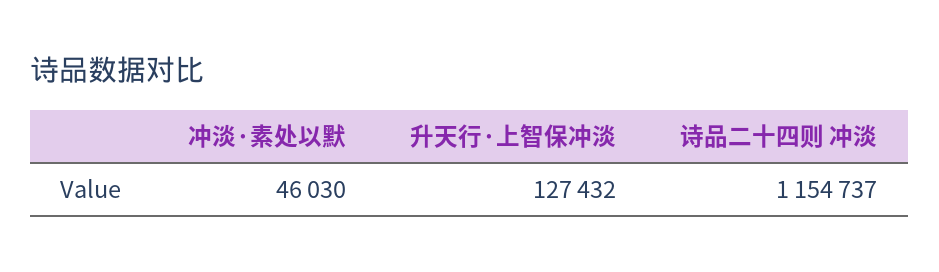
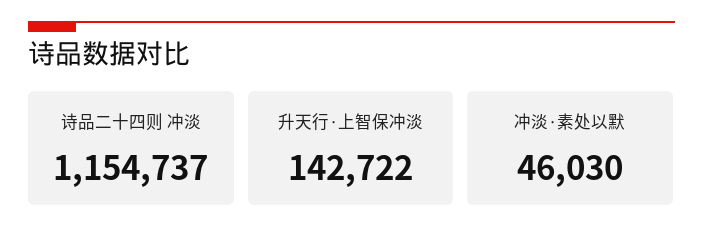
  {
    "冲淡·素处以默": 46030,
-   "升天行·上智保冲淡": 127432,
+   "升天行·上智保冲淡": 142722,
    "诗品二十四则 冲淡": 1154737
  }

